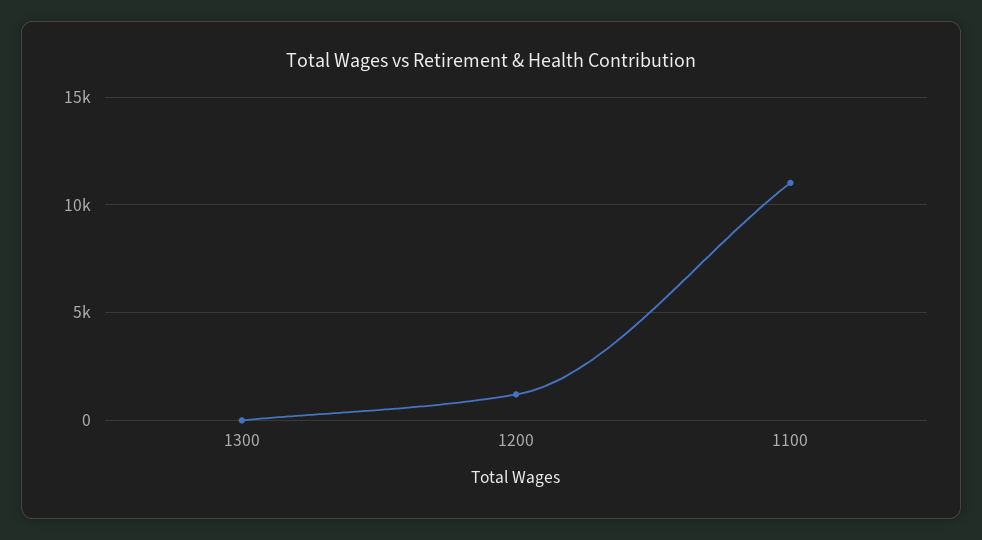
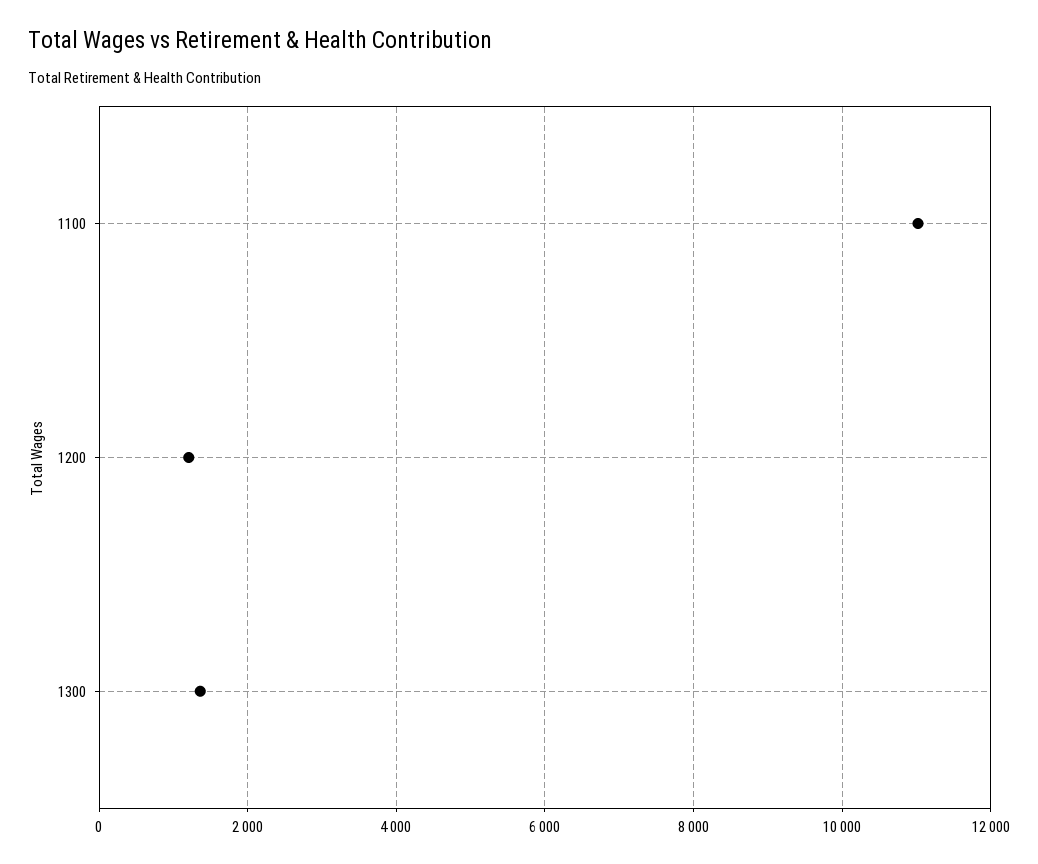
  {
-   "1300": 0,
+   "1300": 1400,
    "1200": 1200,
    "1100": 11000
  }

